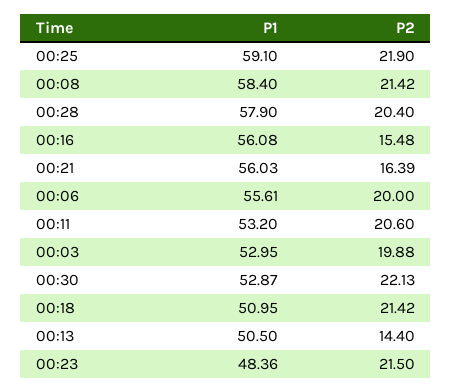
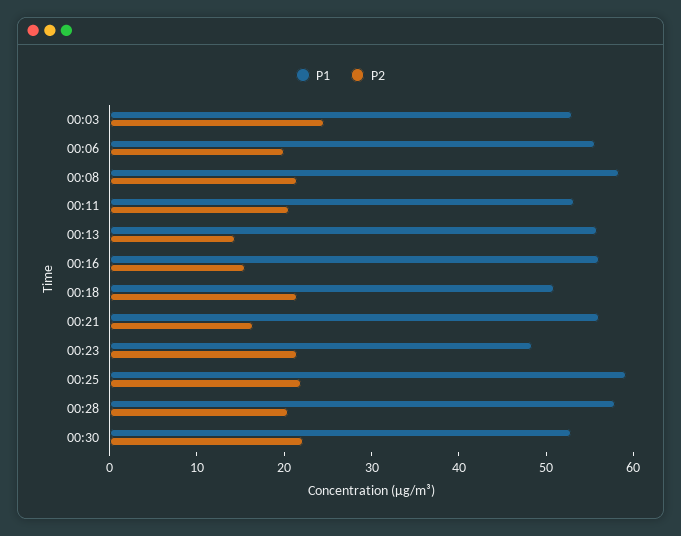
  {
    "P1": {
      "00:25": 59.1,
      "00:08": 58.4,
      "00:28": 57.9,
      "00:16": 56.08,
      "00:21": 56.03,
      "00:06": 55.61,
      "00:11": 53.2,
      "00:03": 52.95,
      "00:30": 52.87,
      "00:18": 50.95,
-     "00:13": 50.5,
+     "00:13": 56,
      "00:23": 48.36
    },
    "P2": {
      "00:25": 21.9,
      "00:08": 21.42,
      "00:28": 20.4,
      "00:16": 15.48,
      "00:21": 16.39,
      "00:06": 20,
      "00:11": 20.6,
-     "00:03": 19.88,
+     "00:03": 24,
      "00:30": 22.13,
      "00:18": 21.42,
      "00:13": 14.4,
      "00:23": 21.5
    }
  }

